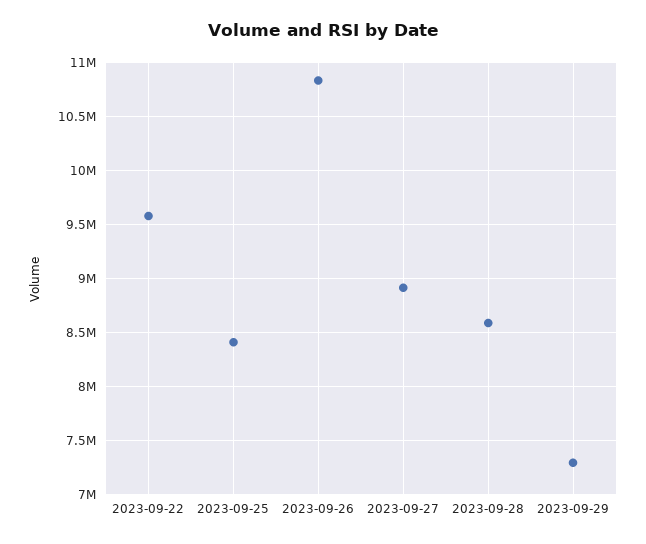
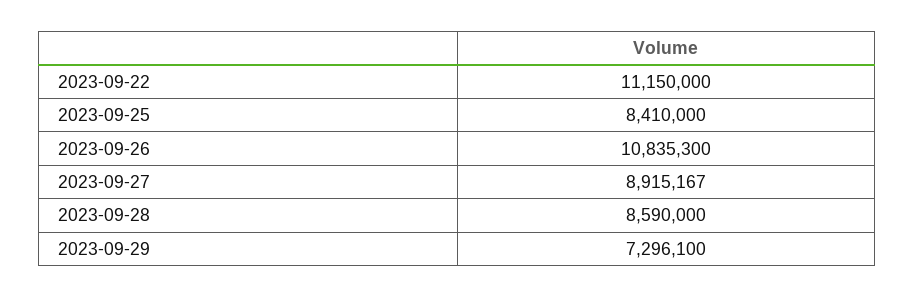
  {
-   "2023-09-22": 9600000,
+   "2023-09-22": 11150000,
    "2023-09-25": 8410000,
    "2023-09-26": 10835300,
    "2023-09-27": 8915167,
    "2023-09-28": 8590000,
    "2023-09-29": 7296100
  }

